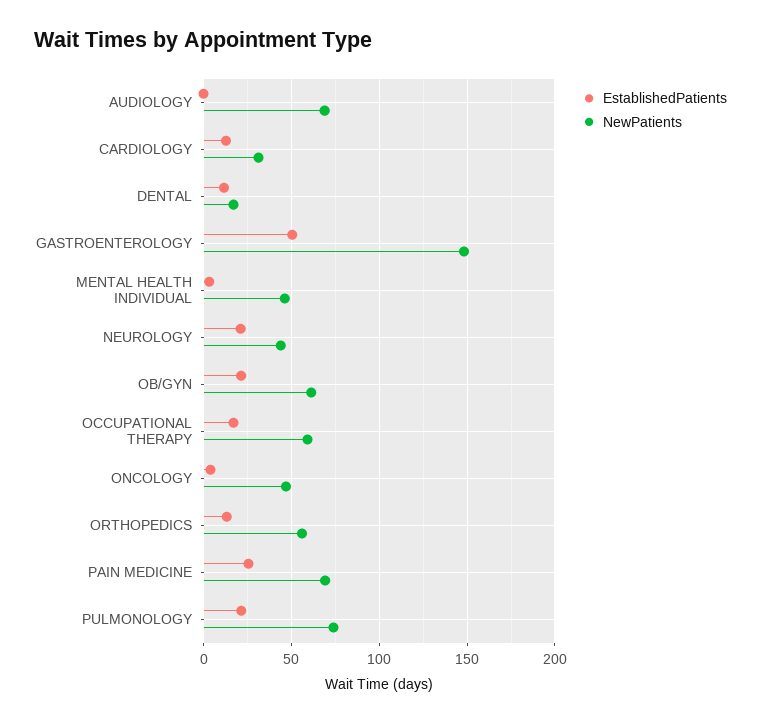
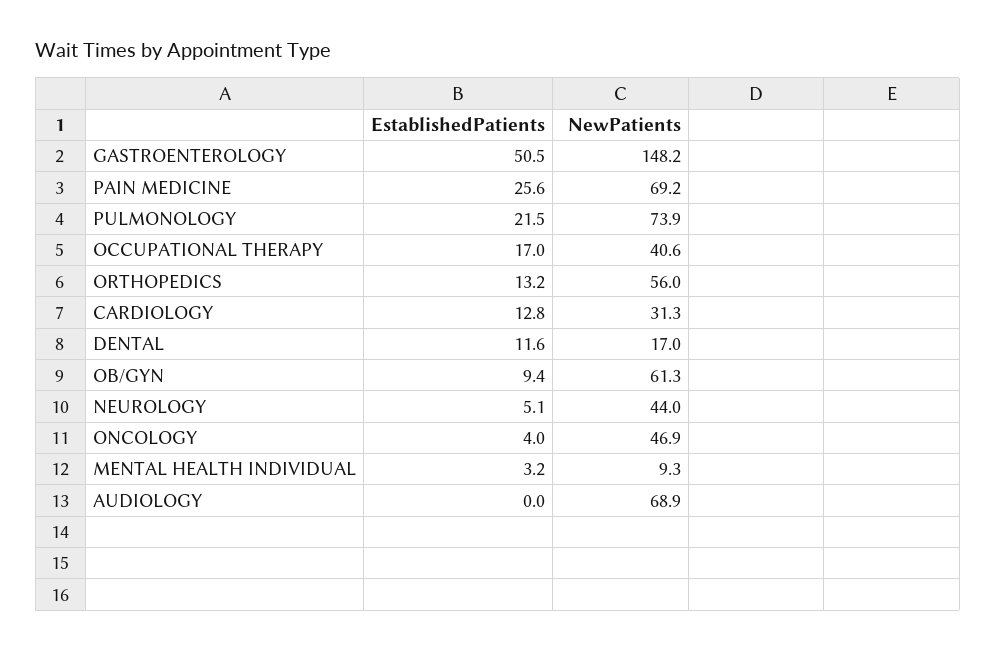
  {
    "EstablishedPatients": {
      "AUDIOLOGY": 0,
      "CARDIOLOGY": 12.8,
      "DENTAL": 11.6,
      "GASTROENTEROLOGY": 50.5,
      "MENTAL HEALTH INDIVIDUAL": 3.2,
-     "NEUROLOGY": 20,
+     "NEUROLOGY": 5.1,
-     "OB/GYN": 20,
+     "OB/GYN": 9.4,
      "OCCUPATIONAL THERAPY": 17,
      "ONCOLOGY": 4,
      "ORTHOPEDICS": 13.2,
      "PAIN MEDICINE": 25.6,
      "PULMONOLOGY": 21.5
    },
    "NewPatients": {
      "AUDIOLOGY": 68.9,
      "CARDIOLOGY": 31.3,
      "DENTAL": 17,
      "GASTROENTEROLOGY": 148.2,
-     "MENTAL HEALTH INDIVIDUAL": 45,
+     "MENTAL HEALTH INDIVIDUAL": 9.3,
      "NEUROLOGY": 44,
      "OB/GYN": 61.3,
-     "OCCUPATIONAL THERAPY": 60,
+     "OCCUPATIONAL THERAPY": 40.6,
      "ONCOLOGY": 46.9,
      "ORTHOPEDICS": 56,
      "PAIN MEDICINE": 69.2,
      "PULMONOLOGY": 73.9
    }
  }

